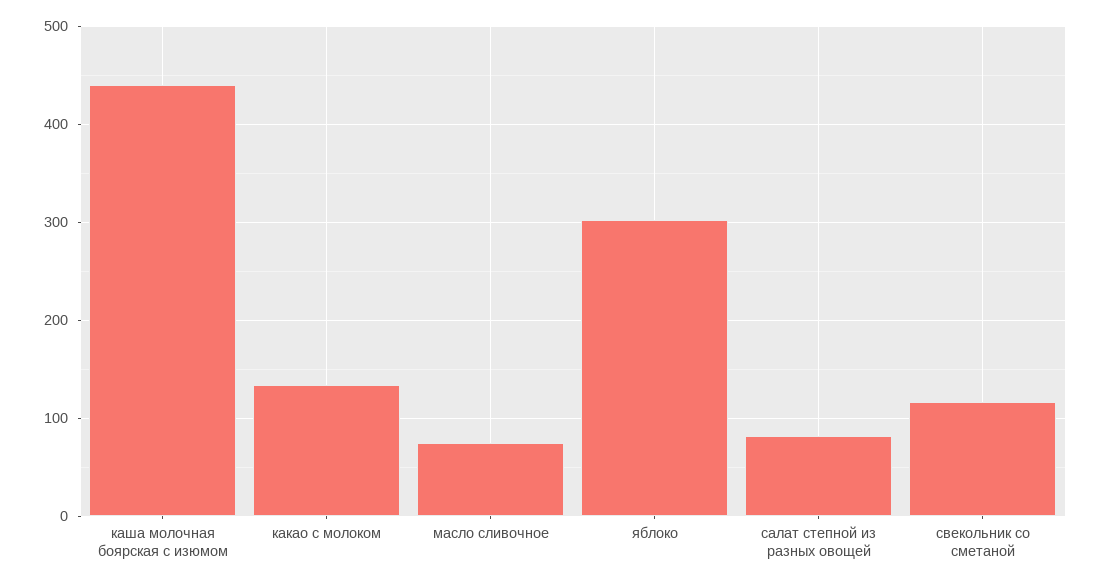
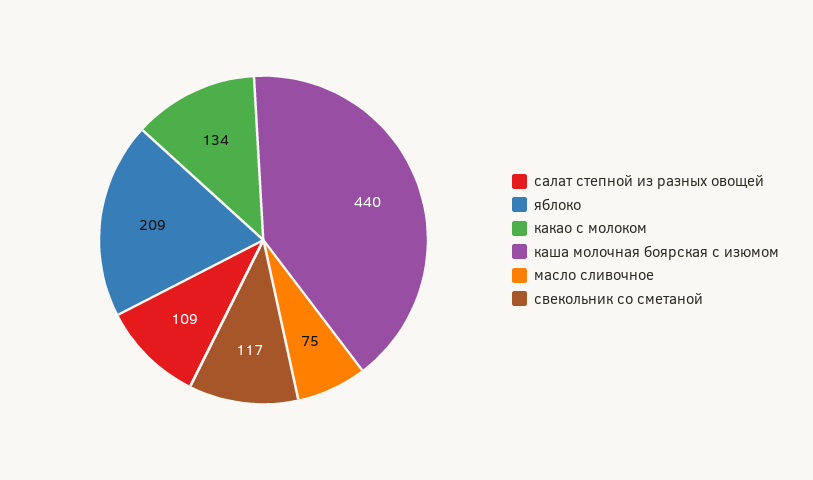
  {
    "каша молочная боярская с изюмом": 440,
    "какао с молоком": 134,
    "масло сливочное": 75,
-   "яблоко": 300,
+   "яблоко": 209,
-   "салат степной из разных овощей": 80,
+   "салат степной из разных овощей": 109,
    "свекольник со сметаной": 117
  }

